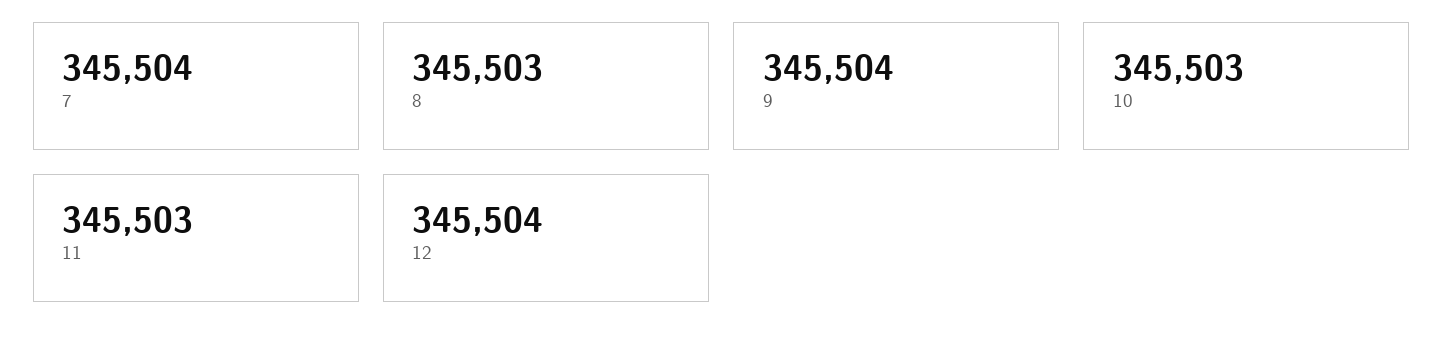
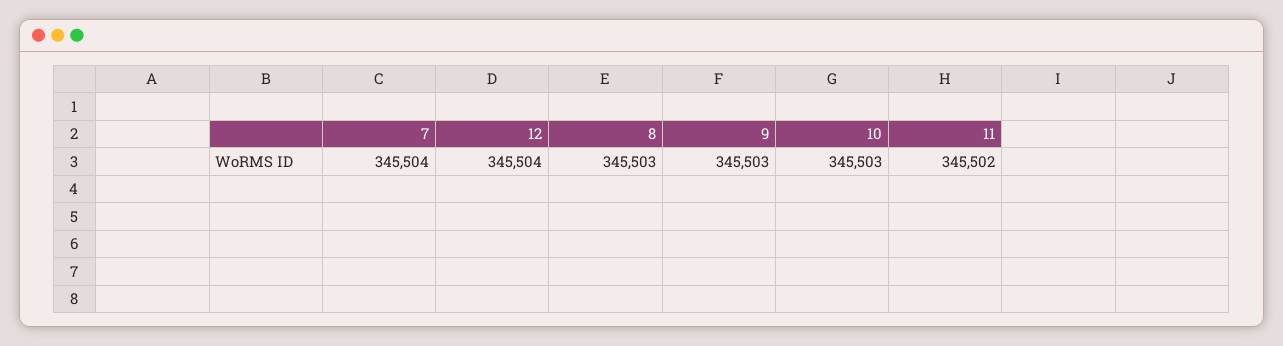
  {
    "7": 345504,
    "8": 345503,
-   "9": 345504,
+   "9": 345503,
    "10": 345503,
-   "11": 345503,
+   "11": 345502,
    "12": 345504
  }

